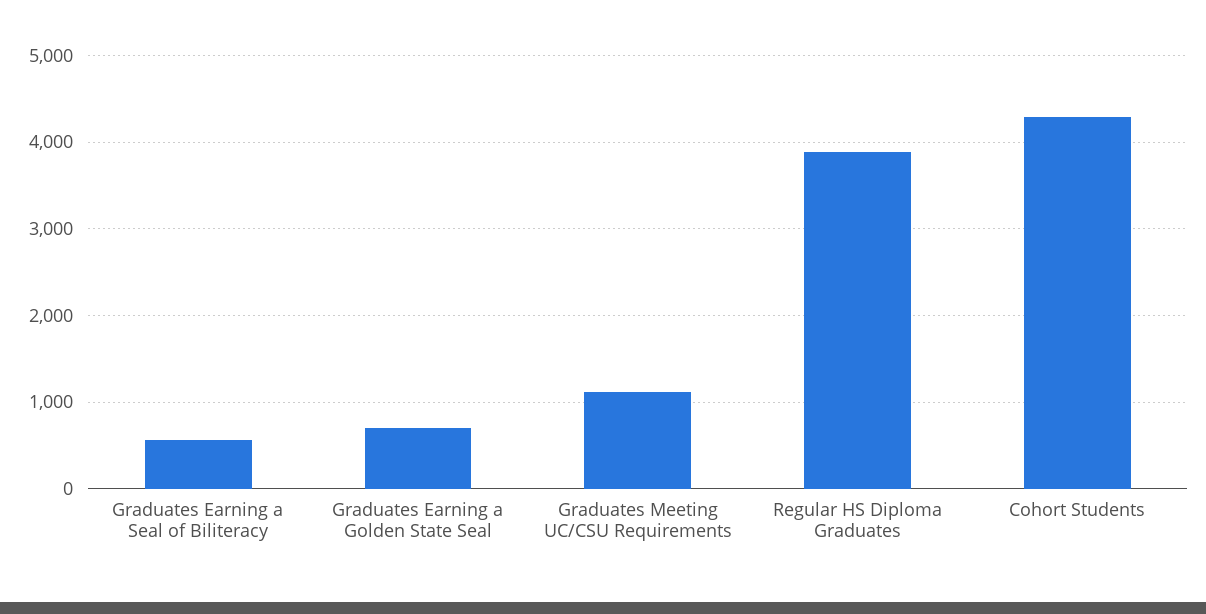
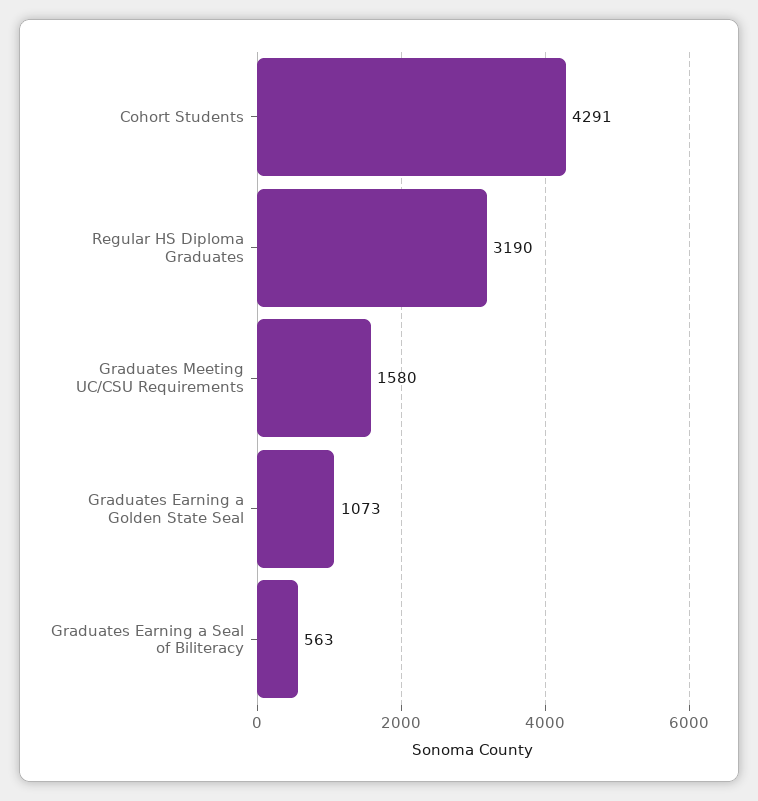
  {
    "Graduates Earning a Seal of Biliteracy": 563,
-   "Graduates Earning a Golden State Seal": 700,
+   "Graduates Earning a Golden State Seal": 1073,
-   "Graduates Meeting UC/CSU Requirements": 1100,
+   "Graduates Meeting UC/CSU Requirements": 1580,
-   "Regular HS Diploma Graduates": 3900,
+   "Regular HS Diploma Graduates": 3190,
    "Cohort Students": 4291
  }

